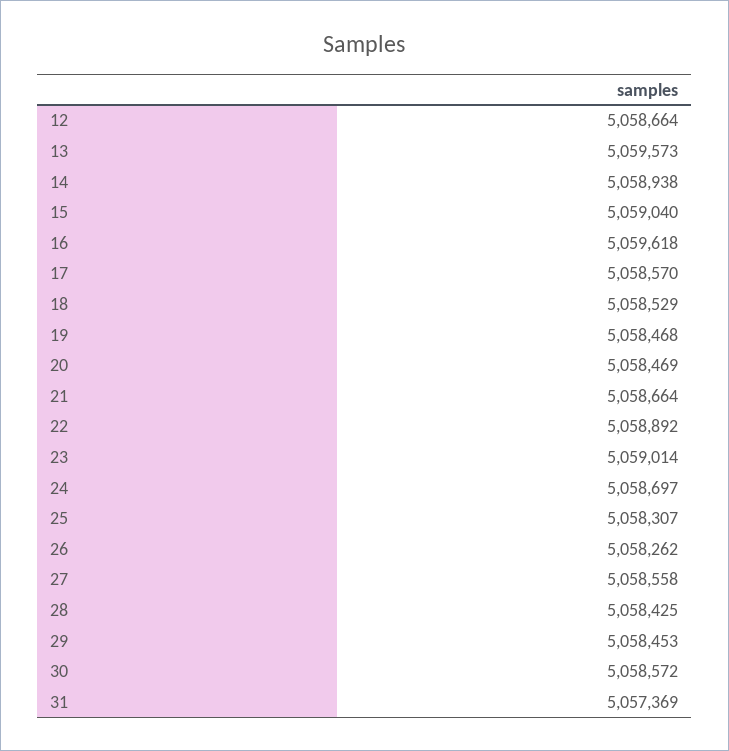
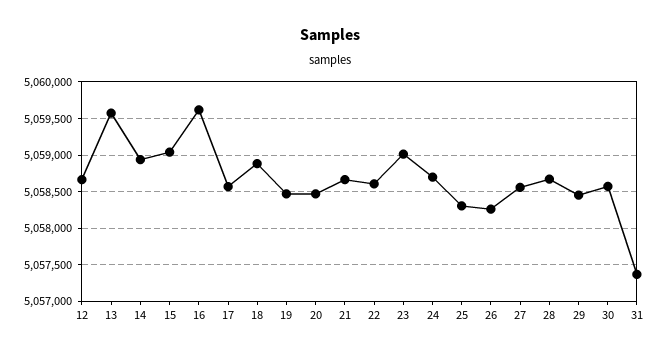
  {
    "12": 5058664,
    "13": 5059573,
    "14": 5058938,
    "15": 5059040,
    "16": 5059618,
    "17": 5058570,
-   "18": 5058529,
+   "18": 5058900,
    "19": 5058468,
    "20": 5058469,
    "21": 5058664,
-   "22": 5058892,
+   "22": 5058600,
    "23": 5059014,
    "24": 5058697,
    "25": 5058307,
    "26": 5058262,
    "27": 5058558,
-   "28": 5058425,
+   "28": 5058700,
    "29": 5058453,
    "30": 5058572,
    "31": 5057369
  }

